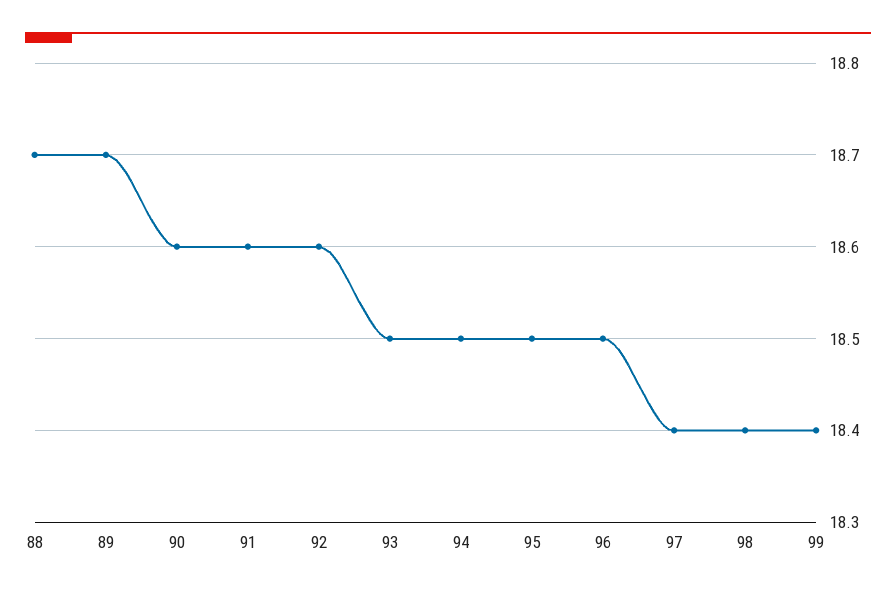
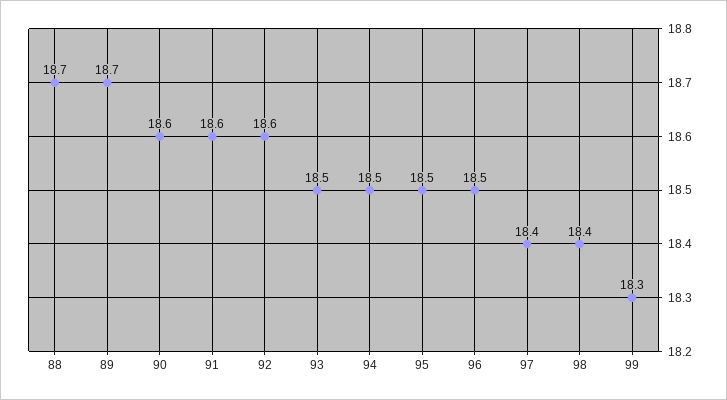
  {
    "88": 18.7,
    "89": 18.7,
    "90": 18.6,
    "91": 18.6,
    "92": 18.6,
    "93": 18.5,
    "94": 18.5,
    "95": 18.5,
    "96": 18.5,
    "97": 18.4,
    "98": 18.4,
-   "99": 18.4
+   "99": 18.3
  }

